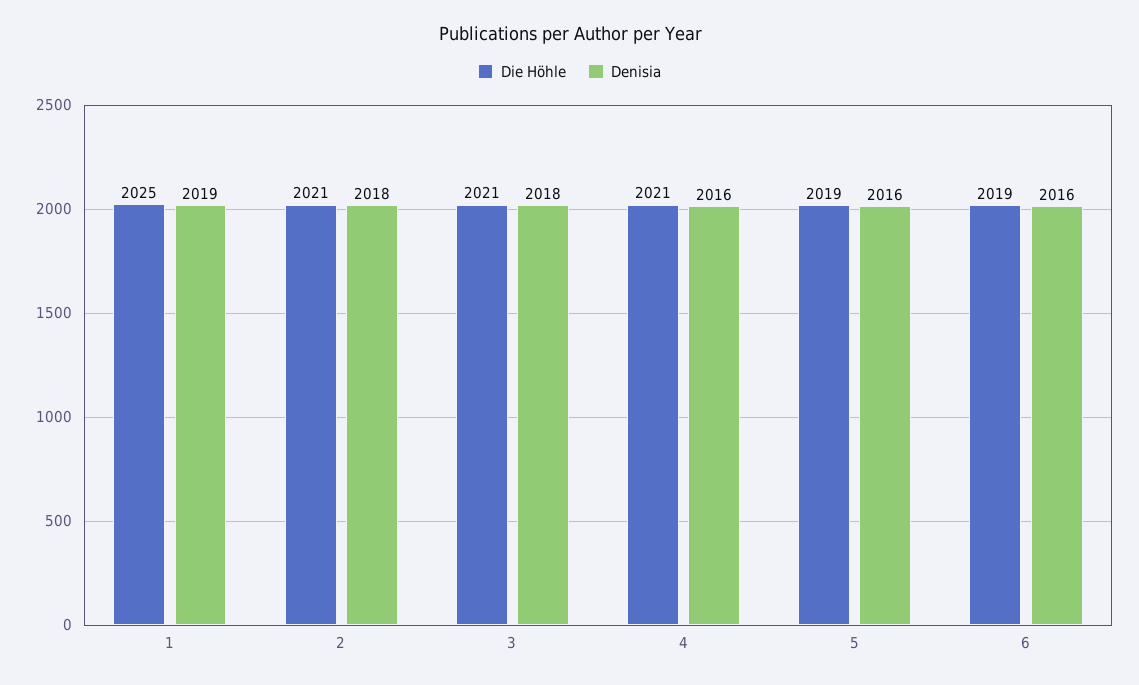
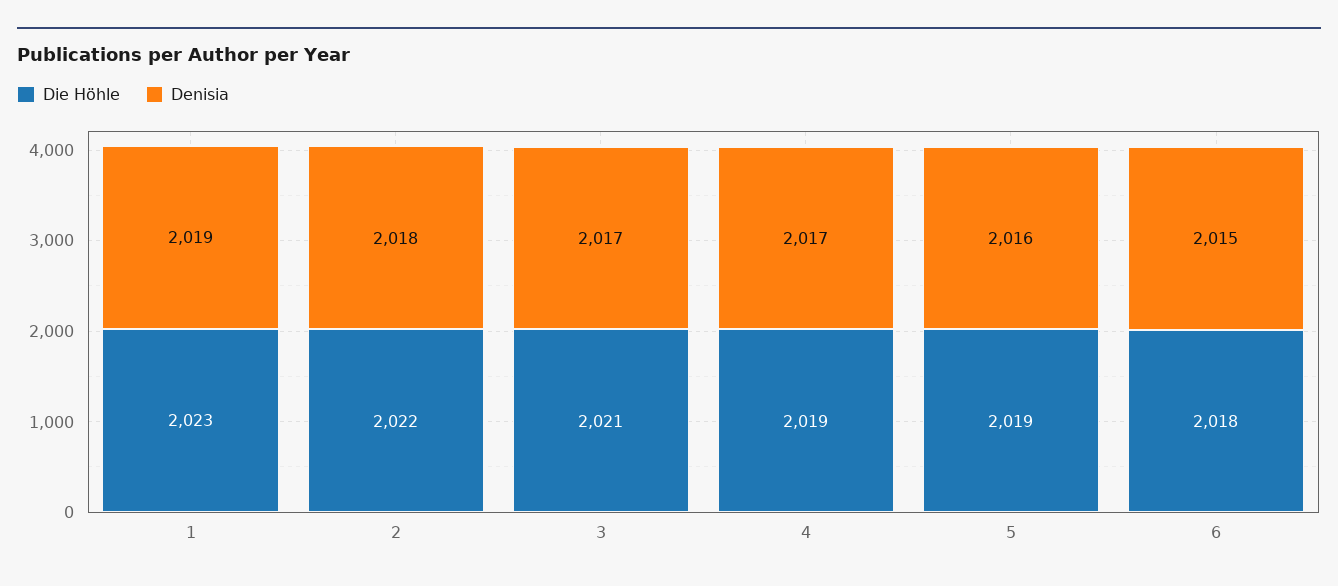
  {
    "Die Höhle": {
-     "1": 2025,
+     "1": 2023,
-     "2": 2021,
+     "2": 2022,
      "3": 2021,
-     "4": 2021,
+     "4": 2019,
      "5": 2019,
-     "6": 2019
+     "6": 2018
    },
    "Denisia": {
      "1": 2019,
      "2": 2018,
-     "3": 2018,
+     "3": 2017,
-     "4": 2016,
+     "4": 2017,
      "5": 2016,
-     "6": 2016
+     "6": 2015
    }
  }

